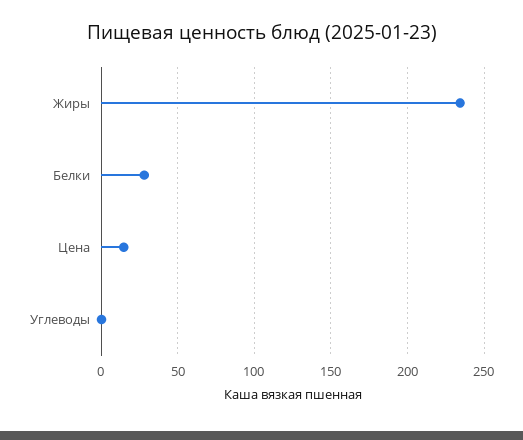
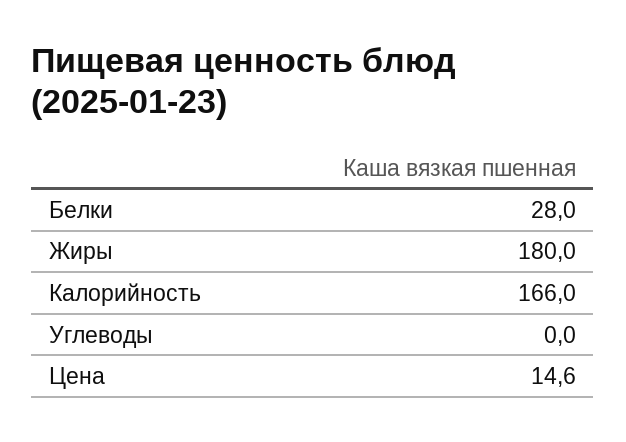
  {
-   "Жиры": 235,
+   "Жиры": 180,
    "Белки": 28,
    "Цена": 14.6,
-   "Углеводы": 0
+   "Углеводы": 0,
+   "Калорийность": 166
  }

